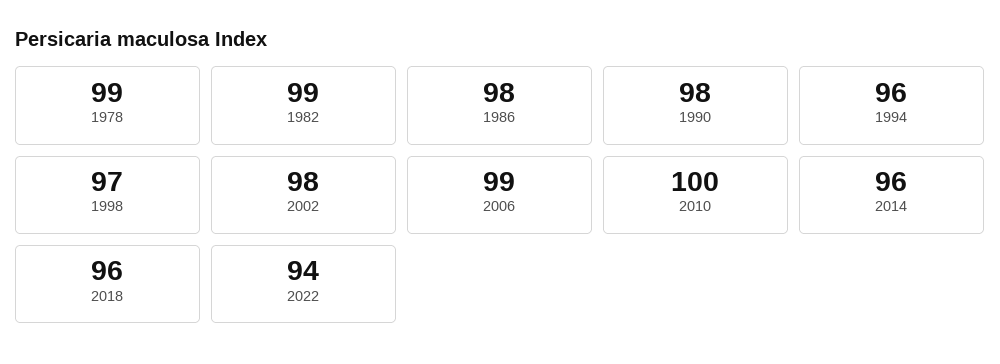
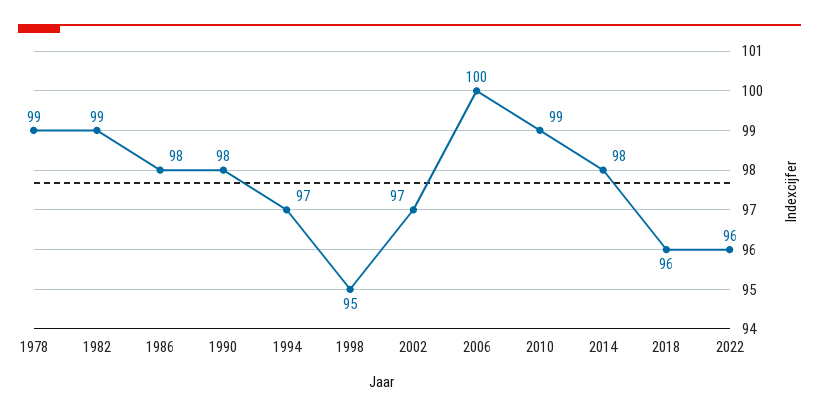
  {
    "1978": 99,
    "1982": 99,
    "1986": 98,
    "1990": 98,
-   "1994": 96,
+   "1994": 97,
-   "1998": 97,
+   "1998": 95,
-   "2002": 98,
+   "2002": 97,
-   "2006": 99,
+   "2006": 100,
-   "2010": 100,
+   "2010": 99,
-   "2014": 96,
+   "2014": 98,
    "2018": 96,
-   "2022": 94
+   "2022": 96
  }

